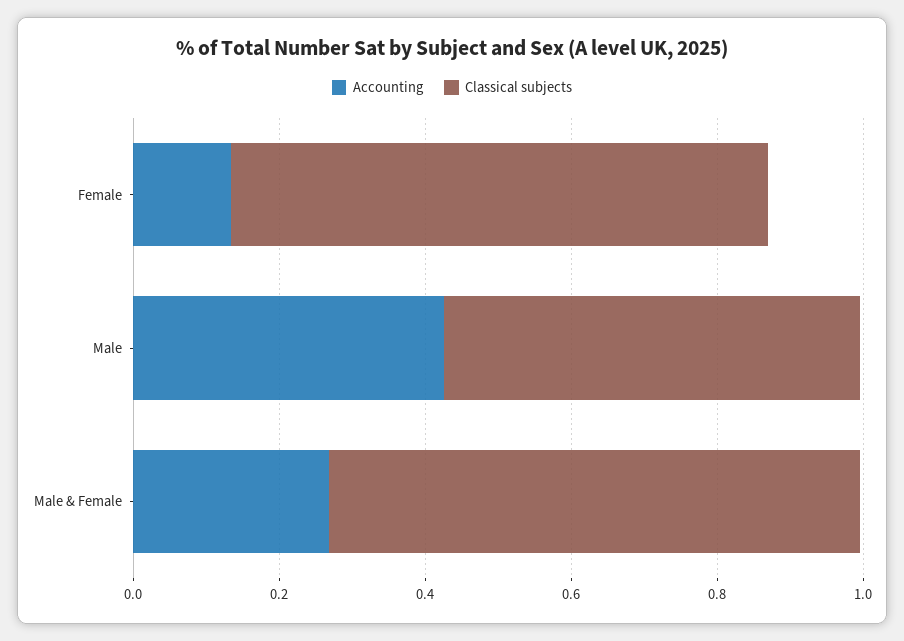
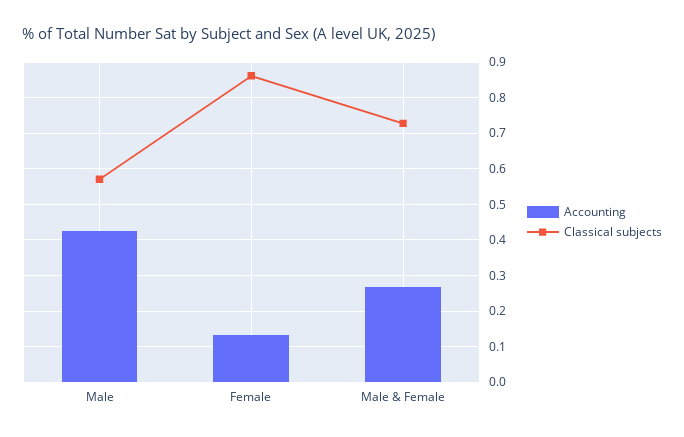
  {
    "Accounting": {
      "Female": 0.14,
      "Male": 0.42,
      "Male & Female": 0.26
    },
    "Classical subjects": {
-     "Female": 0.75,
+     "Female": 0.86,
      "Male": 0.58,
      "Male & Female": 0.72
    }
  }

